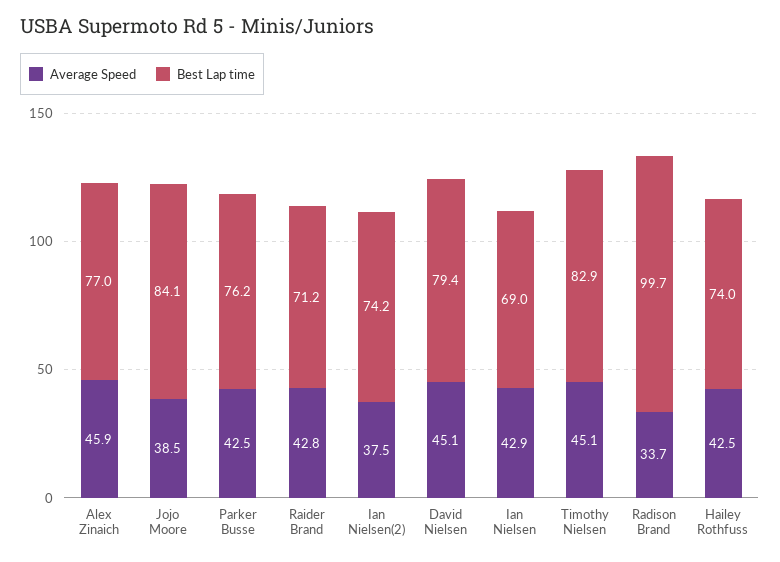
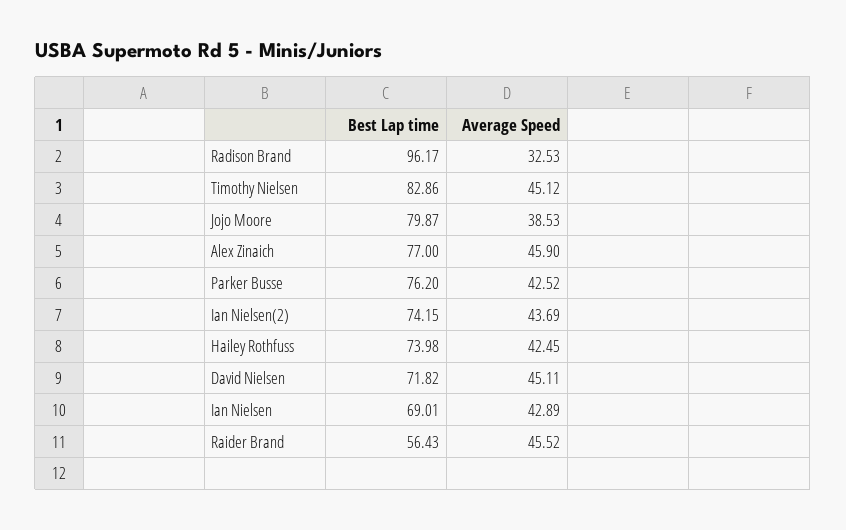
  {
    "Average Speed": {
      "Alex Zinaich": 45.9,
      "Jojo Moore": 38.53,
      "Parker Busse": 42.52,
-     "Raider Brand": 42.8,
+     "Raider Brand": 45.52,
-     "Ian Nielsen(2)": 37.5,
+     "Ian Nielsen(2)": 43.69,
      "David Nielsen": 45.11,
      "Ian Nielsen": 42.89,
      "Timothy Nielsen": 45.12,
-     "Radison Brand": 33.7,
+     "Radison Brand": 32.53,
      "Hailey Rothfuss": 42.45
    },
    "Best Lap time": {
      "Alex Zinaich": 77,
-     "Jojo Moore": 84.1,
+     "Jojo Moore": 79.87,
      "Parker Busse": 76.2,
-     "Raider Brand": 71.2,
+     "Raider Brand": 56.43,
      "Ian Nielsen(2)": 74.15,
-     "David Nielsen": 79.4,
+     "David Nielsen": 71.82,
      "Ian Nielsen": 69.01,
      "Timothy Nielsen": 82.86,
-     "Radison Brand": 99.7,
+     "Radison Brand": 96.17,
      "Hailey Rothfuss": 73.98
    }
  }

